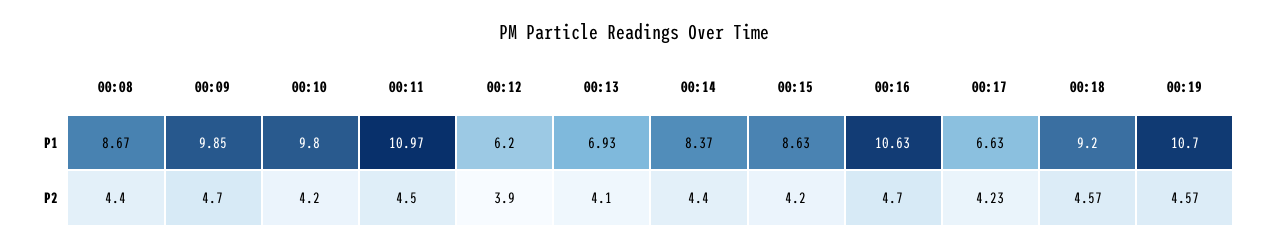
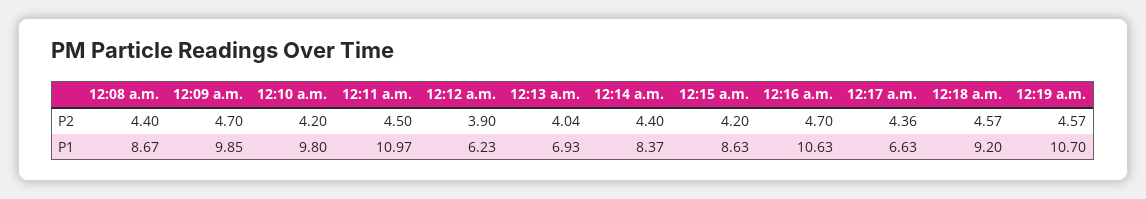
  {
    "00:08": {
      "P1": 8.67,
      "P2": 4.4
    },
    "00:09": {
      "P1": 9.85,
      "P2": 4.7
    },
    "00:10": {
      "P1": 9.8,
      "P2": 4.2
    },
    "00:11": {
      "P1": 10.97,
      "P2": 4.5
    },
    "00:12": {
-     "P1": 6.2,
+     "P1": 6.23,
      "P2": 3.9
    },
    "00:13": {
      "P1": 6.93,
-     "P2": 4.1
+     "P2": 4.04
    },
    "00:14": {
      "P1": 8.37,
      "P2": 4.4
    },
    "00:15": {
      "P1": 8.63,
      "P2": 4.2
    },
    "00:16": {
      "P1": 10.63,
      "P2": 4.7
    },
    "00:17": {
      "P1": 6.63,
-     "P2": 4.23
+     "P2": 4.36
    },
    "00:18": {
      "P1": 9.2,
      "P2": 4.57
    },
    "00:19": {
      "P1": 10.7,
      "P2": 4.57
    }
  }

